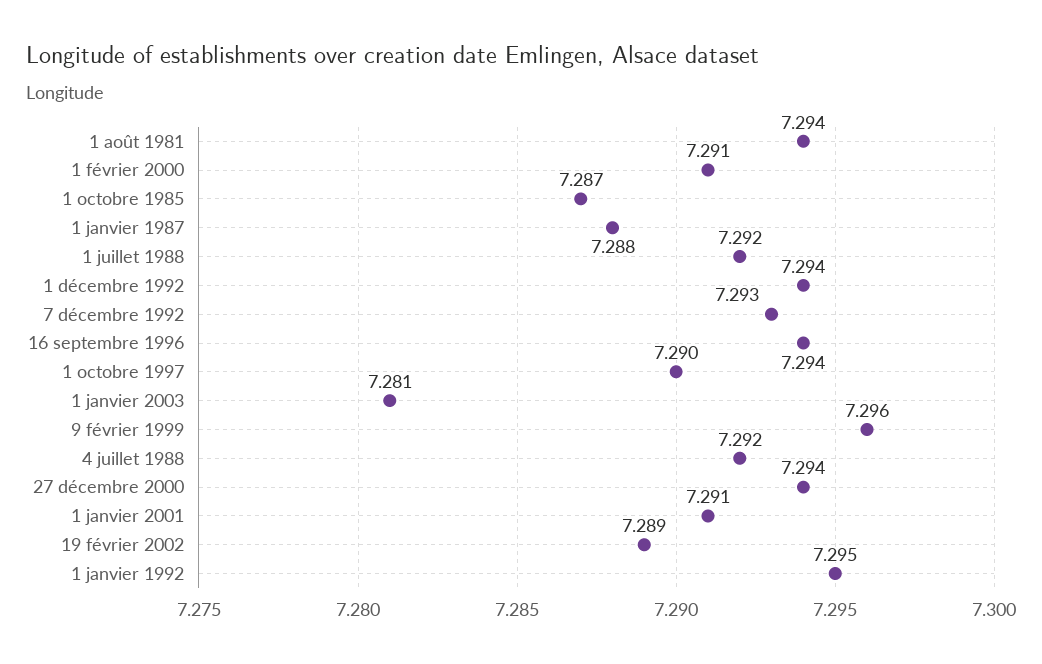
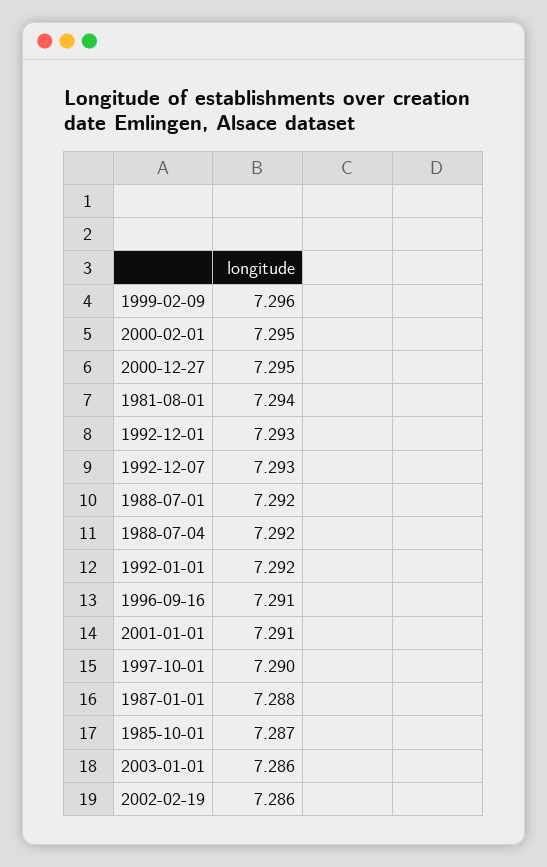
  {
    "1 août 1981": 7.294,
-   "1 février 2000": 7.291,
+   "1 février 2000": 7.295,
    "1 octobre 1985": 7.287,
    "1 janvier 1987": 7.288,
    "1 juillet 1988": 7.292,
-   "1 décembre 1992": 7.294,
+   "1 décembre 1992": 7.293,
    "7 décembre 1992": 7.293,
-   "16 septembre 1996": 7.294,
+   "16 septembre 1996": 7.291,
    "1 octobre 1997": 7.29,
-   "1 janvier 2003": 7.281,
+   "1 janvier 2003": 7.286,
    "9 février 1999": 7.296,
    "4 juillet 1988": 7.292,
-   "27 décembre 2000": 7.294,
+   "27 décembre 2000": 7.295,
    "1 janvier 2001": 7.291,
-   "19 février 2002": 7.289,
+   "19 février 2002": 7.286,
-   "1 janvier 1992": 7.295
+   "1 janvier 1992": 7.292
  }

